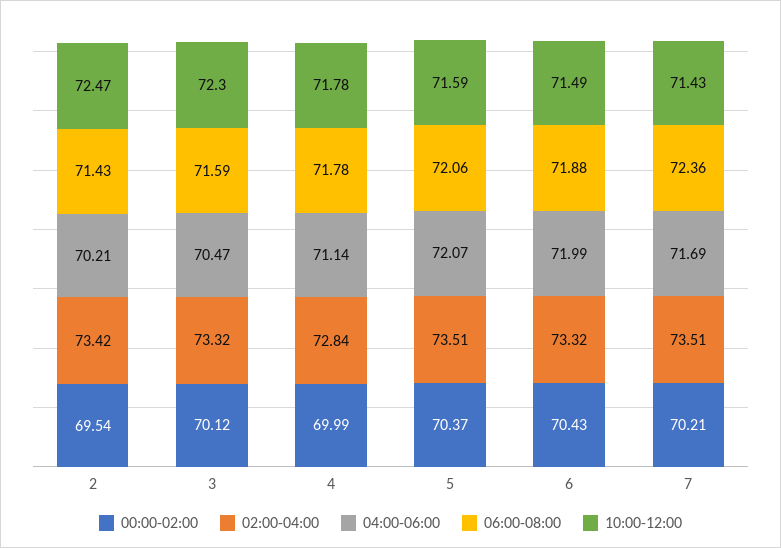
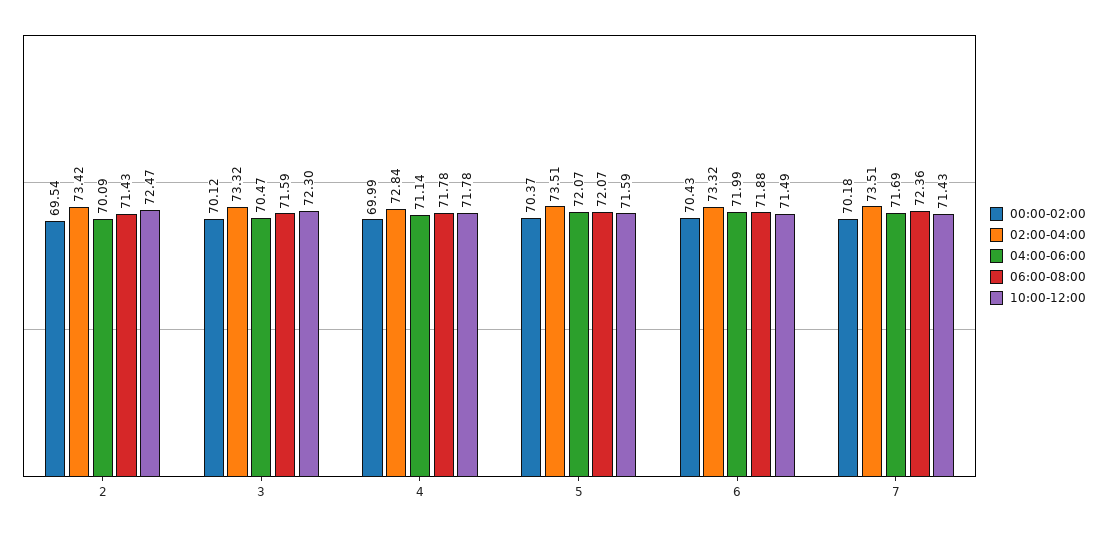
  {
    "00:00-02:00": {
      "2": 69.54,
      "3": 70.12,
      "4": 69.99,
      "5": 70.37,
      "6": 70.43,
-     "7": 70.21
+     "7": 70.18
    },
    "02:00-04:00": {
      "2": 73.42,
      "3": 73.32,
      "4": 72.84,
      "5": 73.51,
      "6": 73.32,
      "7": 73.51
    },
    "04:00-06:00": {
-     "2": 70.21,
+     "2": 70.09,
      "3": 70.47,
      "4": 71.14,
      "5": 72.07,
      "6": 71.99,
      "7": 71.69
    },
    "06:00-08:00": {
      "2": 71.43,
      "3": 71.59,
      "4": 71.78,
-     "5": 72.06,
+     "5": 72.07,
      "6": 71.88,
      "7": 72.36
    },
    "10:00-12:00": {
      "2": 72.47,
      "3": 72.3,
      "4": 71.78,
      "5": 71.59,
      "6": 71.49,
      "7": 71.43
    }
  }

